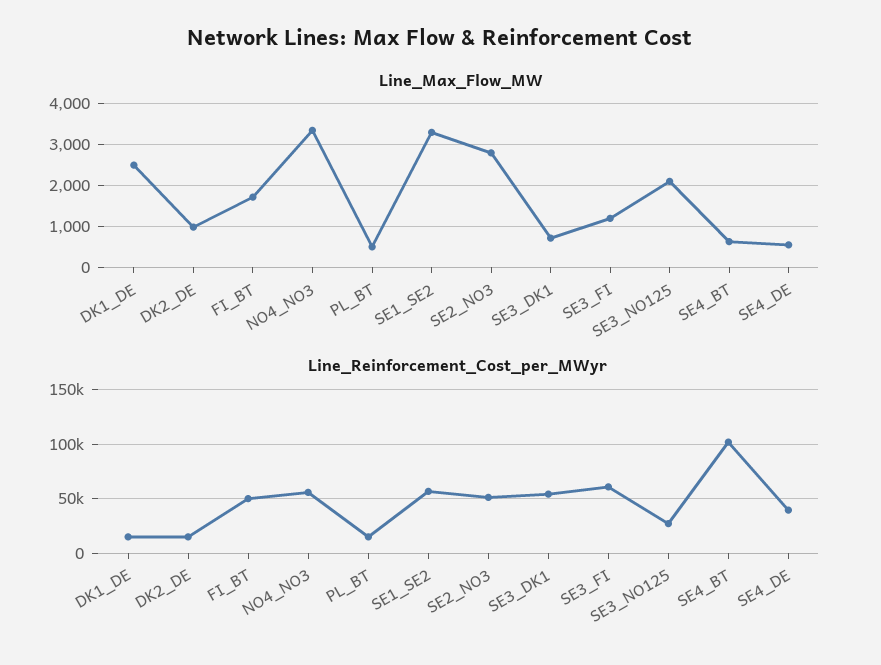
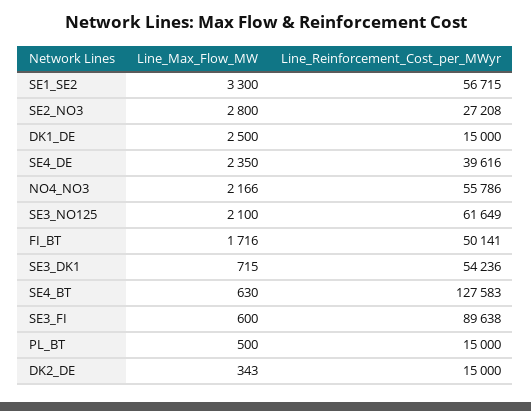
  {
    "Line_Max_Flow_MW": {
      "DK1_DE": 2500,
-     "DK2_DE": 1000,
+     "DK2_DE": 343,
      "FI_BT": 1716,
-     "NO4_NO3": 3400,
+     "NO4_NO3": 2166,
      "PL_BT": 500,
      "SE1_SE2": 3300,
      "SE2_NO3": 2800,
      "SE3_DK1": 715,
-     "SE3_FI": 1200,
+     "SE3_FI": 600,
      "SE3_NO125": 2100,
      "SE4_BT": 630,
-     "SE4_DE": 600
+     "SE4_DE": 2350
    },
    "Line_Reinforcement_Cost_per_MWyr": {
      "DK1_DE": 15000,
      "DK2_DE": 15000,
      "FI_BT": 50141,
      "NO4_NO3": 55786,
      "PL_BT": 15000,
      "SE1_SE2": 56715,
-     "SE2_NO3": 50000,
+     "SE2_NO3": 27208,
      "SE3_DK1": 54236,
-     "SE3_FI": 60000,
+     "SE3_FI": 89638,
-     "SE3_NO125": 30000,
+     "SE3_NO125": 61649,
-     "SE4_BT": 100000,
+     "SE4_BT": 127583,
      "SE4_DE": 39616
    }
  }

